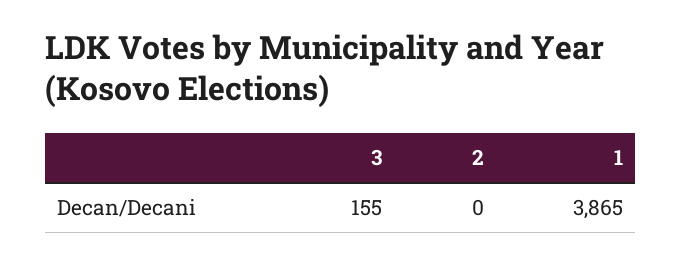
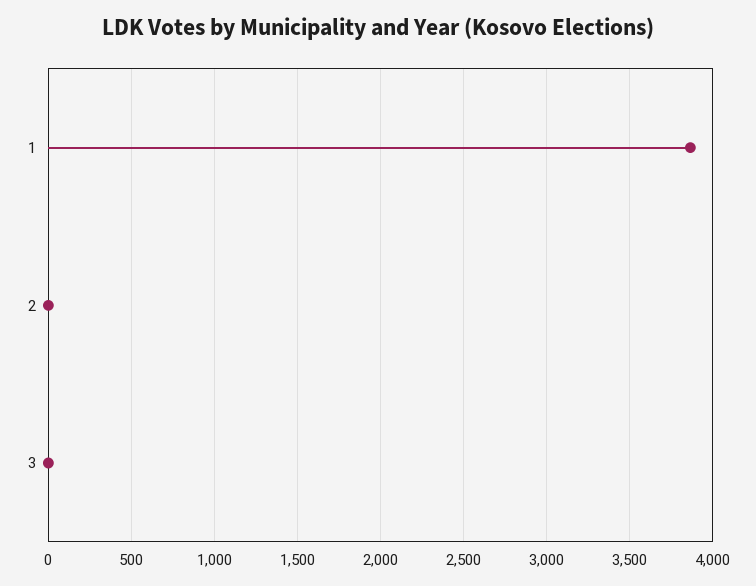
  {
-   "3": 155,
+   "3": 0,
    "2": 0,
    "1": 3865
  }

